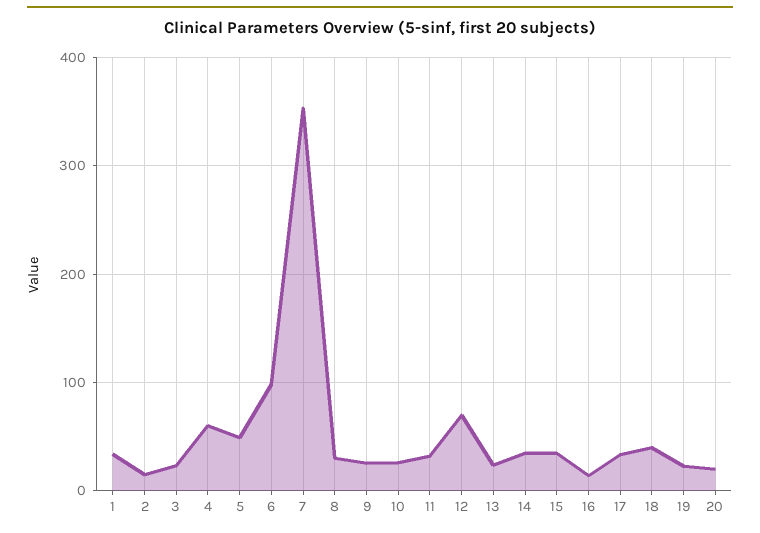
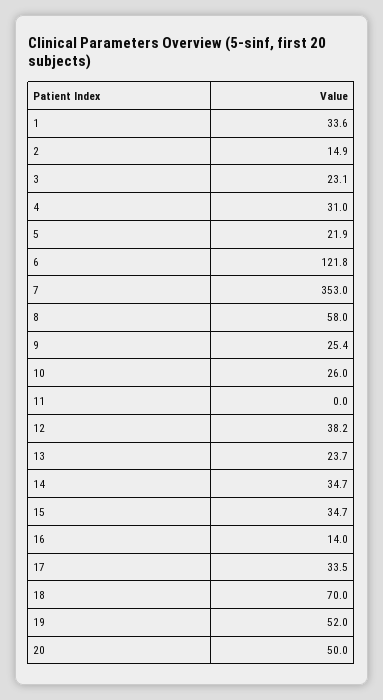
  {
    "1": 33.6,
    "2": 14.9,
    "3": 23.1,
-   "4": 60,
+   "4": 31,
-   "5": 50,
+   "5": 21.9,
-   "6": 100,
+   "6": 121.8,
    "7": 353,
-   "8": 30,
+   "8": 58,
    "9": 25.4,
    "10": 26,
-   "11": 30,
+   "11": 0,
-   "12": 70,
+   "12": 38.2,
    "13": 23.7,
    "14": 34.7,
    "15": 34.7,
    "16": 14,
    "17": 33.5,
-   "18": 40,
+   "18": 70,
-   "19": 20,
+   "19": 52,
-   "20": 20
+   "20": 50
  }

